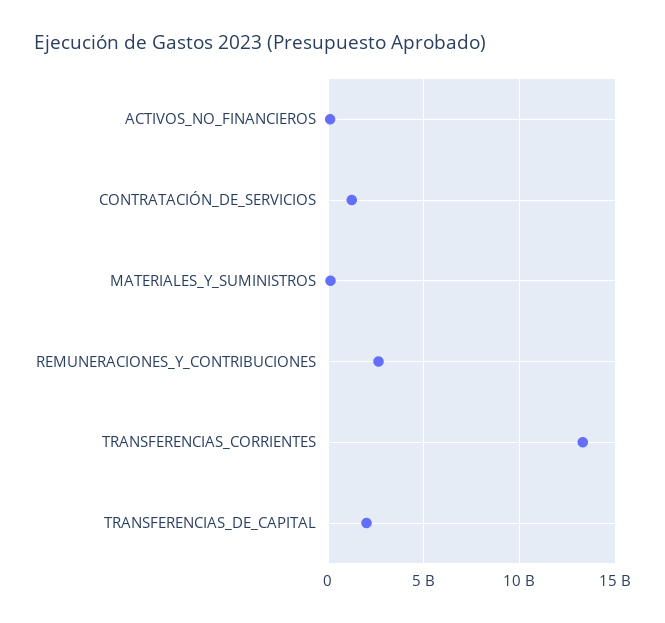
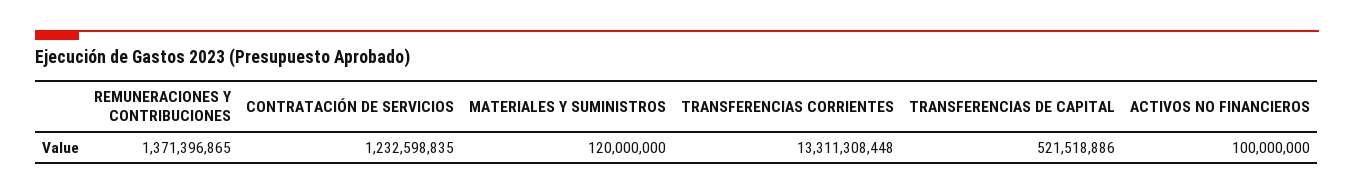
  {
    "ACTIVOS_NO_FINANCIEROS": 100000000,
    "CONTRATACIÓN_DE_SERVICIOS": 1232598835,
    "MATERIALES_Y_SUMINISTROS": 120000000,
-   "REMUNERACIONES_Y_CONTRIBUCIONES": 2500000000,
+   "REMUNERACIONES_Y_CONTRIBUCIONES": 1371396865,
    "TRANSFERENCIAS_CORRIENTES": 13311308448,
-   "TRANSFERENCIAS_DE_CAPITAL": 2000000000
+   "TRANSFERENCIAS_DE_CAPITAL": 521518886
  }

